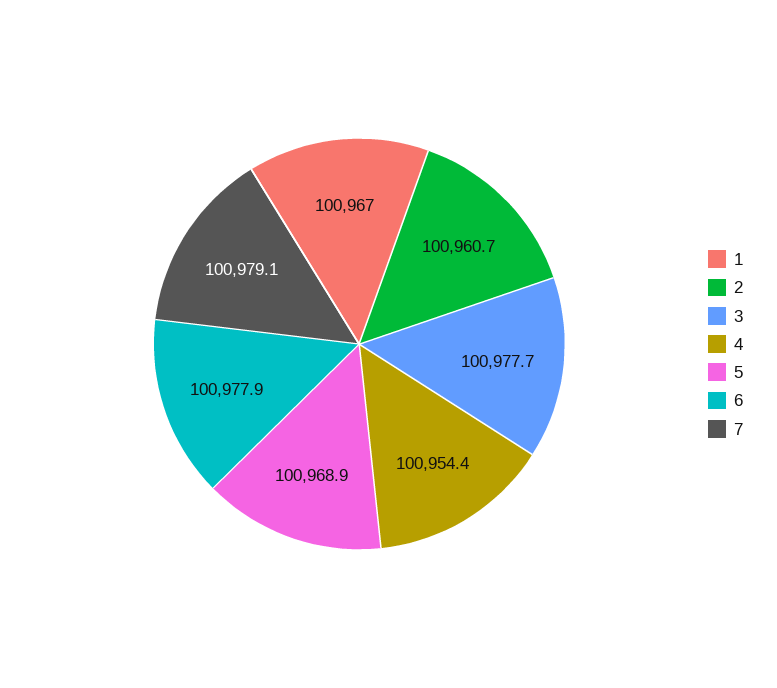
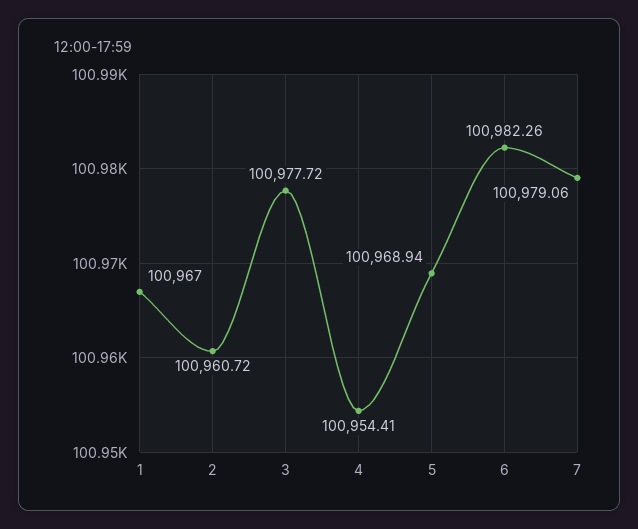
  {
    "1": 100967,
    "2": 100960.72,
    "3": 100977.72,
    "4": 100954.41,
    "5": 100968.94,
-   "6": 100977.9,
+   "6": 100982.26,
    "7": 100979.06
  }

